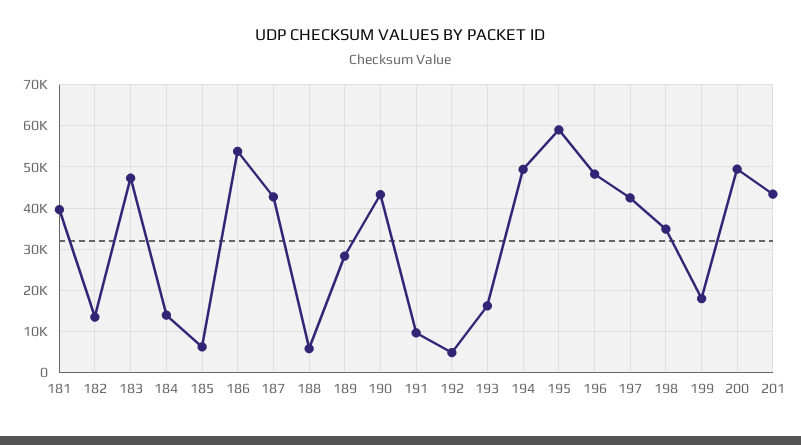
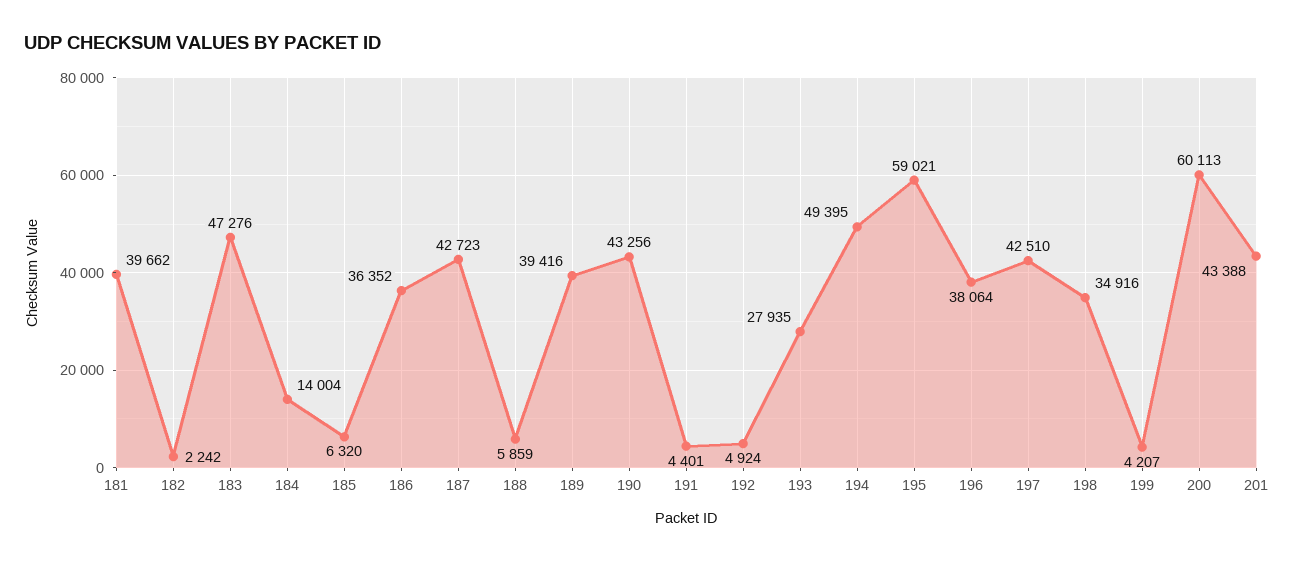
  {
    "181": 39662,
-   "182": 14000,
+   "182": 2242,
    "183": 47276,
    "184": 14004,
    "185": 6320,
-   "186": 54000,
+   "186": 36352,
    "187": 42723,
    "188": 5859,
-   "189": 28000,
+   "189": 39416,
    "190": 43256,
-   "191": 10000,
+   "191": 4401,
    "192": 4924,
-   "193": 16000,
+   "193": 27935,
    "194": 49395,
    "195": 59021,
-   "196": 48000,
+   "196": 38064,
    "197": 42510,
    "198": 34916,
-   "199": 18000,
+   "199": 4207,
-   "200": 50000,
+   "200": 60113,
    "201": 43388
  }

